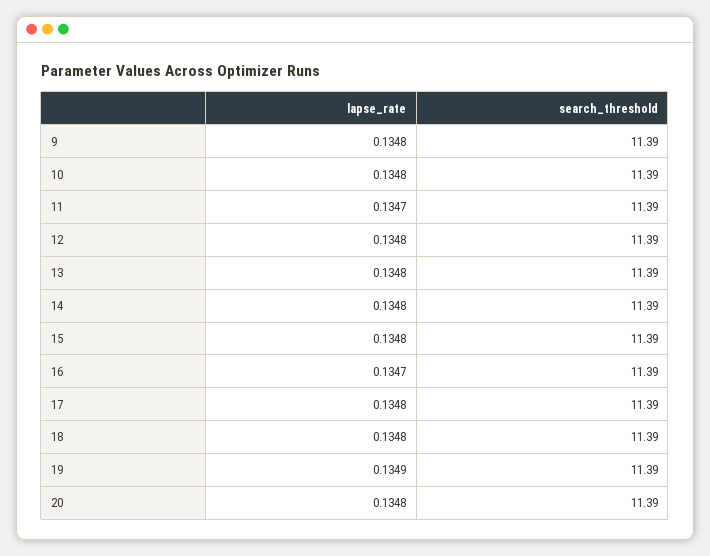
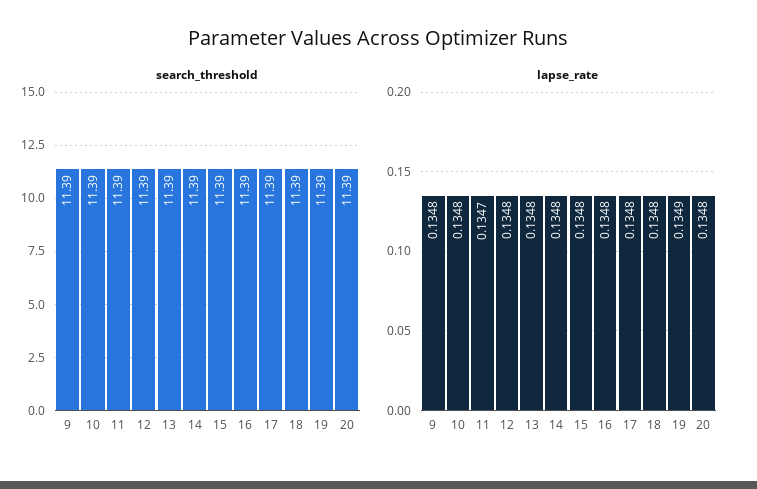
  {
    "lapse_rate": {
      "9": 0.1348,
      "10": 0.1348,
      "11": 0.1347,
      "12": 0.1348,
      "13": 0.1348,
      "14": 0.1348,
      "15": 0.1348,
-     "16": 0.1347,
+     "16": 0.1348,
      "17": 0.1348,
      "18": 0.1348,
      "19": 0.1349,
      "20": 0.1348
    },
    "search_threshold": {
      "9": 11.39,
      "10": 11.39,
      "11": 11.39,
      "12": 11.39,
      "13": 11.39,
      "14": 11.39,
      "15": 11.39,
      "16": 11.39,
      "17": 11.39,
      "18": 11.39,
      "19": 11.39,
      "20": 11.39
    }
  }

